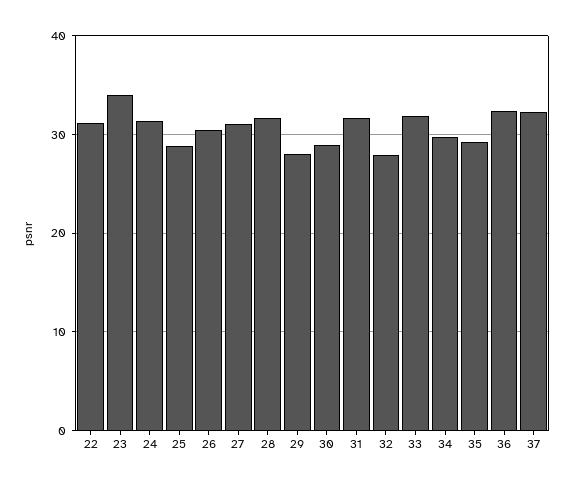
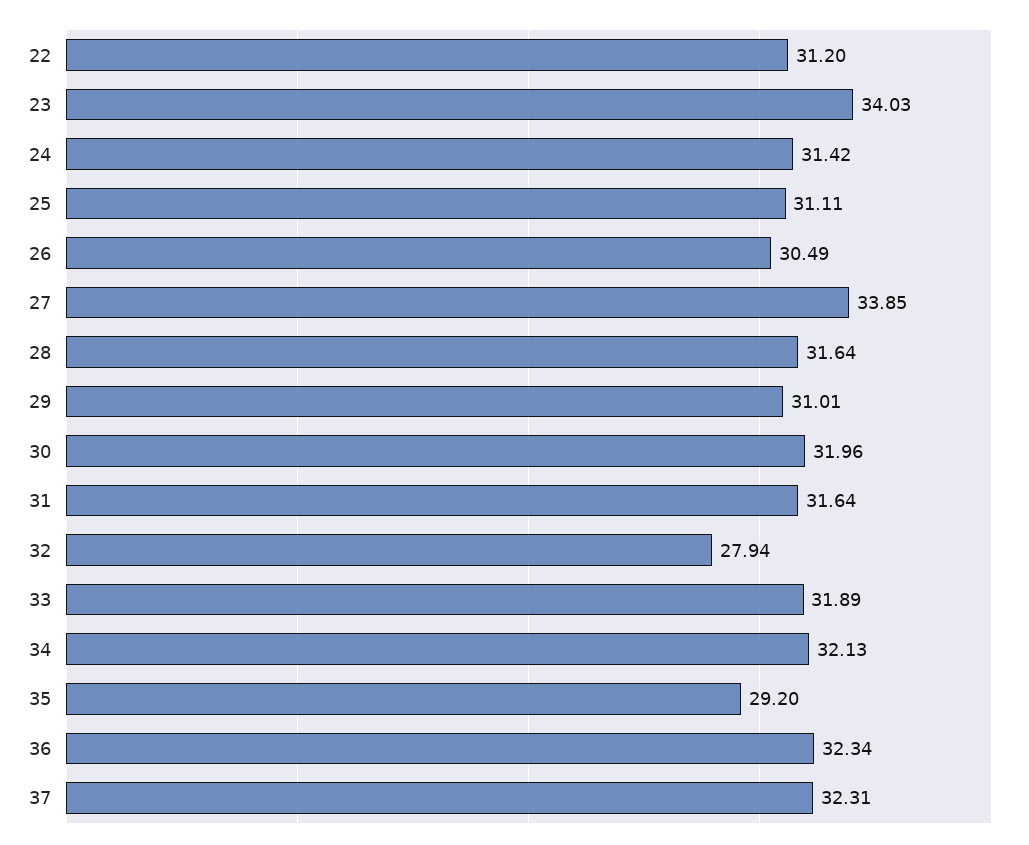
  {
    "22": 31.2,
    "23": 34.03,
    "24": 31.42,
-   "25": 29,
+   "25": 31.11,
    "26": 30.49,
-   "27": 31,
+   "27": 33.85,
    "28": 31.64,
-   "29": 28,
+   "29": 31.01,
-   "30": 29,
+   "30": 31.96,
    "31": 31.64,
    "32": 27.94,
    "33": 31.89,
-   "34": 30,
+   "34": 32.13,
    "35": 29.2,
    "36": 32.34,
    "37": 32.31
  }

